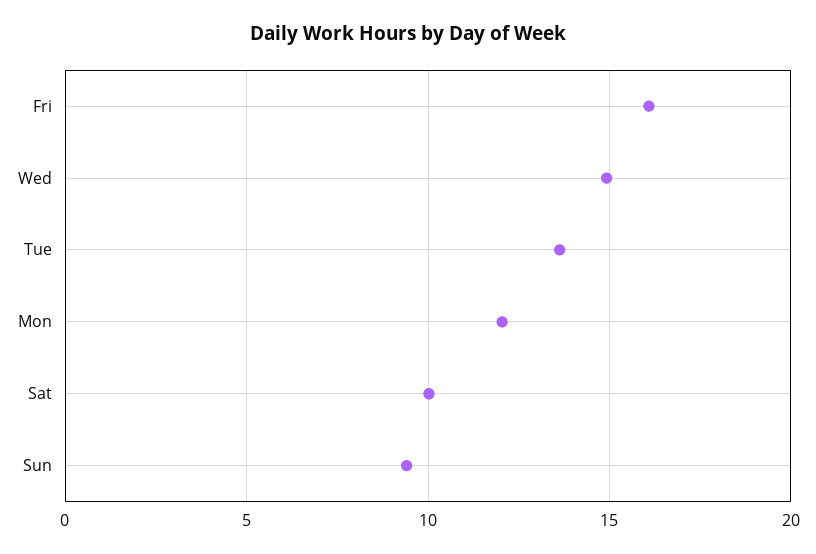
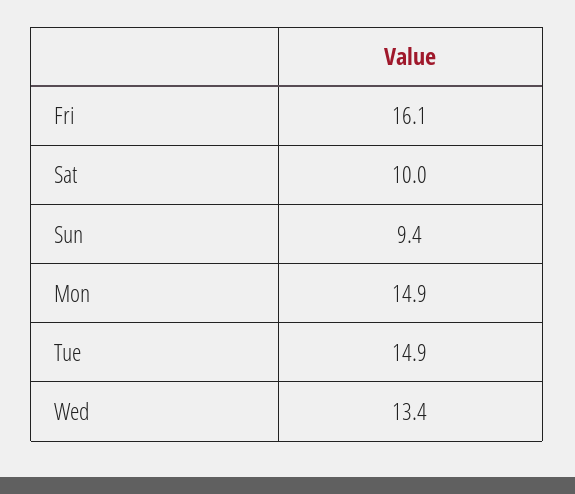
  {
    "Fri": 16.1,
-   "Wed": 15,
+   "Wed": 13.4,
-   "Tue": 13.5,
+   "Tue": 14.9,
-   "Mon": 12,
+   "Mon": 14.9,
    "Sat": 10,
    "Sun": 9.4
  }

